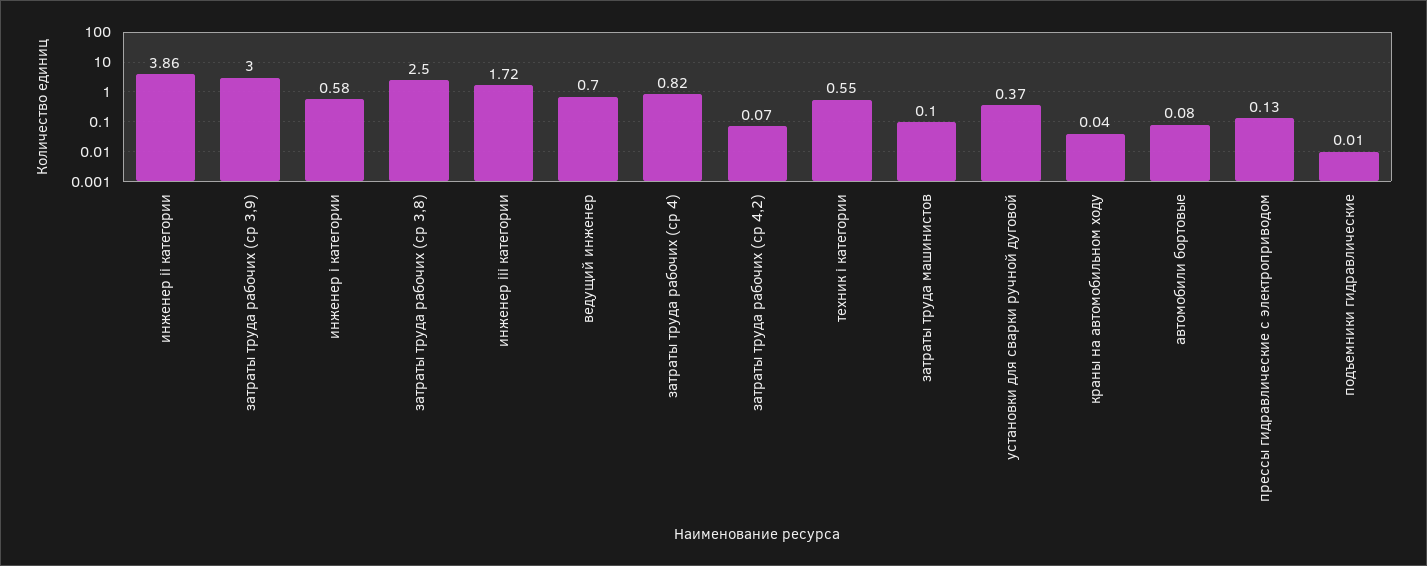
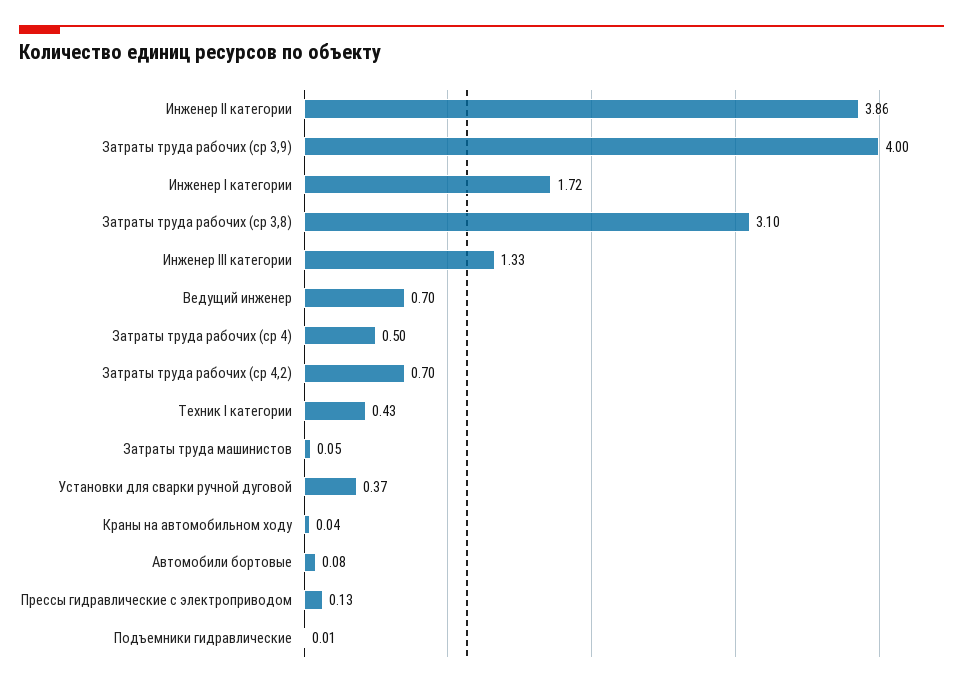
  {
    "инженер ii категории": 3.86,
-   "затраты труда рабочих (ср 3,9)": 3,
+   "затраты труда рабочих (ср 3,9)": 4,
-   "инженер i категории": 0.58,
+   "инженер i категории": 1.72,
-   "затраты труда рабочих (ср 3,8)": 2.5,
+   "затраты труда рабочих (ср 3,8)": 3.1,
-   "инженер iii категории": 1.72,
+   "инженер iii категории": 1.33,
    "ведущий инженер": 0.7,
-   "затраты труда рабочих (ср 4)": 0.82,
+   "затраты труда рабочих (ср 4)": 0.5,
-   "затраты труда рабочих (ср 4,2)": 0.07,
+   "затраты труда рабочих (ср 4,2)": 0.7,
-   "техник i категории": 0.55,
+   "техник i категории": 0.43,
-   "затраты труда машинистов": 0.1,
+   "затраты труда машинистов": 0.05,
    "установки для сварки ручной дуговой": 0.37,
    "краны на автомобильном ходу": 0.04,
    "автомобили бортовые": 0.08,
    "прессы гидравлические с электроприводом": 0.13,
    "подъемники гидравлические": 0.01
  }

